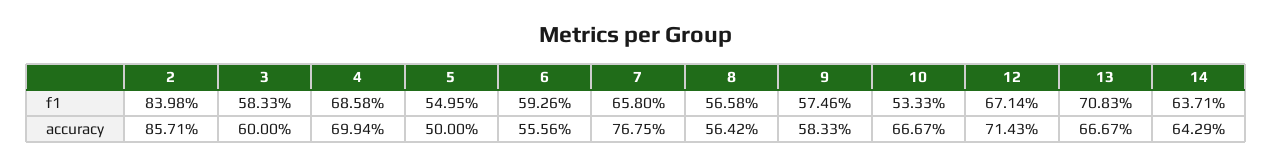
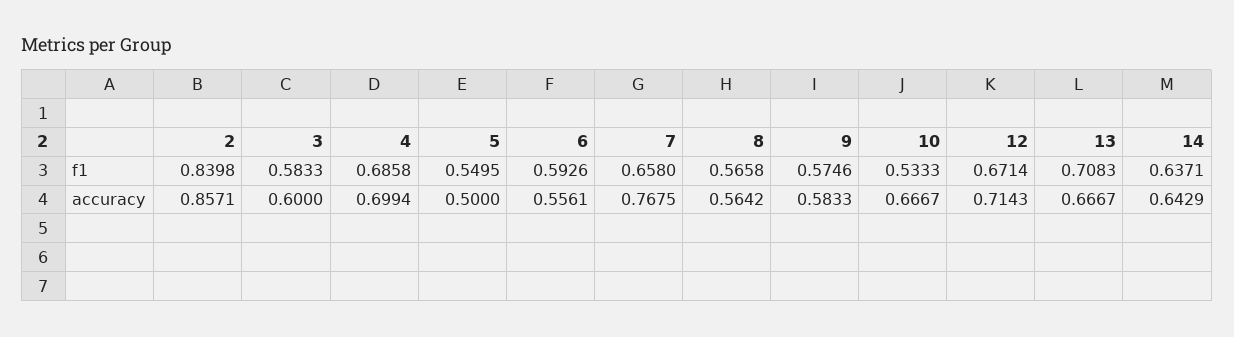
  {
    "2": {
      "f1": 0.8398,
      "accuracy": 0.8571
    },
    "3": {
      "f1": 0.5833,
      "accuracy": 0.6
    },
    "4": {
      "f1": 0.6858,
      "accuracy": 0.6994
    },
    "5": {
      "f1": 0.5495,
      "accuracy": 0.5
    },
    "6": {
      "f1": 0.5926,
-     "accuracy": 0.5556
+     "accuracy": 0.5561
    },
    "7": {
      "f1": 0.658,
      "accuracy": 0.7675
    },
    "8": {
      "f1": 0.5658,
      "accuracy": 0.5642
    },
    "9": {
      "f1": 0.5746,
      "accuracy": 0.5833
    },
    "10": {
      "f1": 0.5333,
      "accuracy": 0.6667
    },
    "12": {
      "f1": 0.6714,
      "accuracy": 0.7143
    },
    "13": {
      "f1": 0.7083,
      "accuracy": 0.6667
    },
    "14": {
      "f1": 0.6371,
      "accuracy": 0.6429
    }
  }

